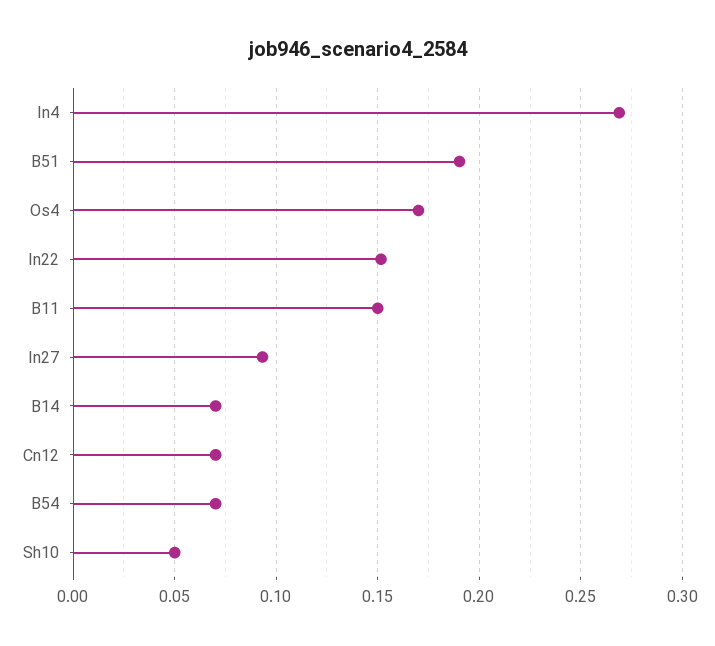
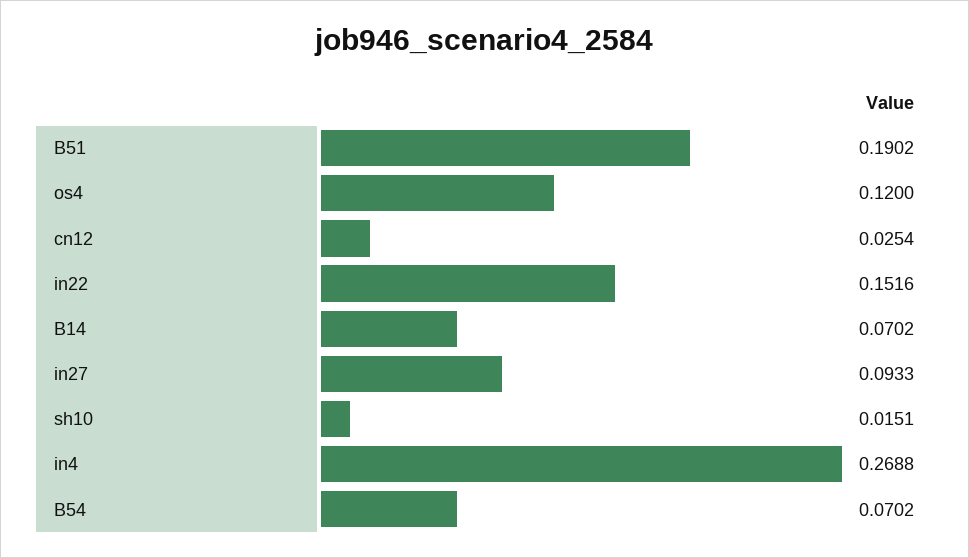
  {
    "In4": 0.2688,
    "B51": 0.1902,
-   "Os4": 0.17,
+   "Os4": 0.12,
    "In22": 0.1516,
-   "B11": 0.15,
    "In27": 0.0933,
    "B14": 0.0702,
-   "Cn12": 0.07,
+   "Cn12": 0.0254,
    "B54": 0.0702,
-   "Sh10": 0.05
+   "Sh10": 0.0151
  }

